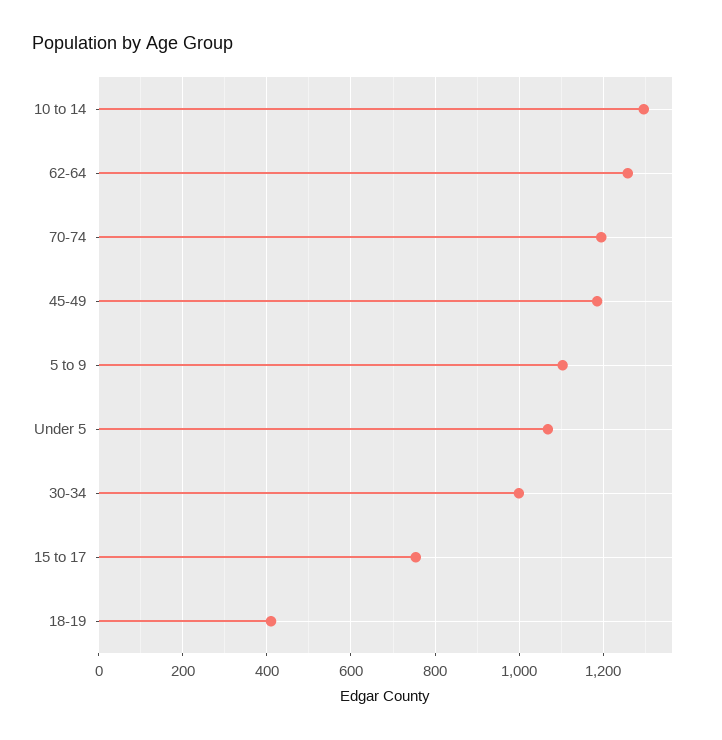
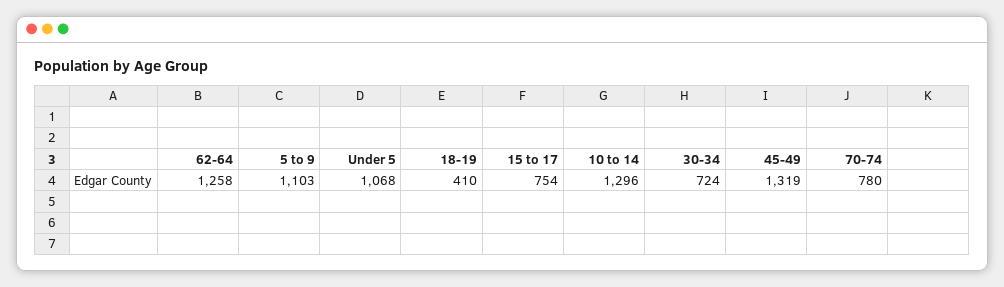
  {
    "10 to 14": 1296,
    "62-64": 1258,
-   "70-74": 1200,
+   "70-74": 780,
-   "45-49": 1180,
+   "45-49": 1319,
    "5 to 9": 1103,
    "Under 5": 1068,
-   "30-34": 1000,
+   "30-34": 724,
    "15 to 17": 754,
    "18-19": 410
  }

